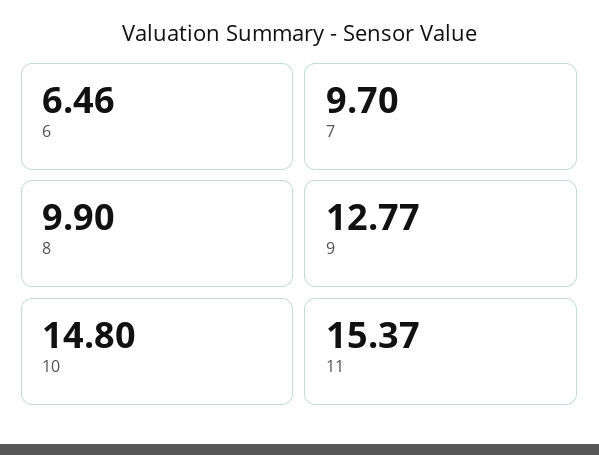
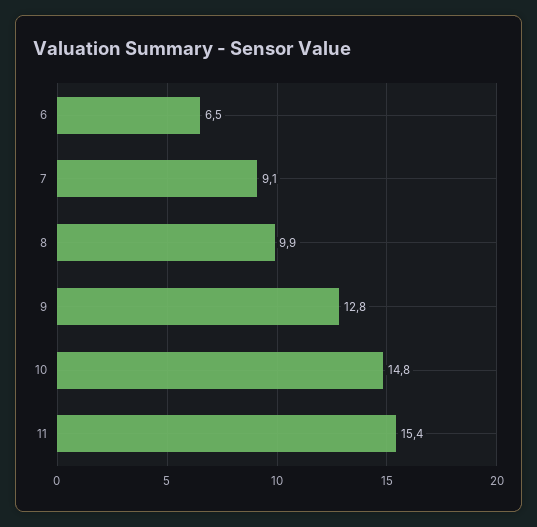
  {
    "6": 6.46,
-   "7": 9.7,
+   "7": 9.1,
    "8": 9.9,
    "9": 12.77,
    "10": 14.8,
    "11": 15.37
  }

